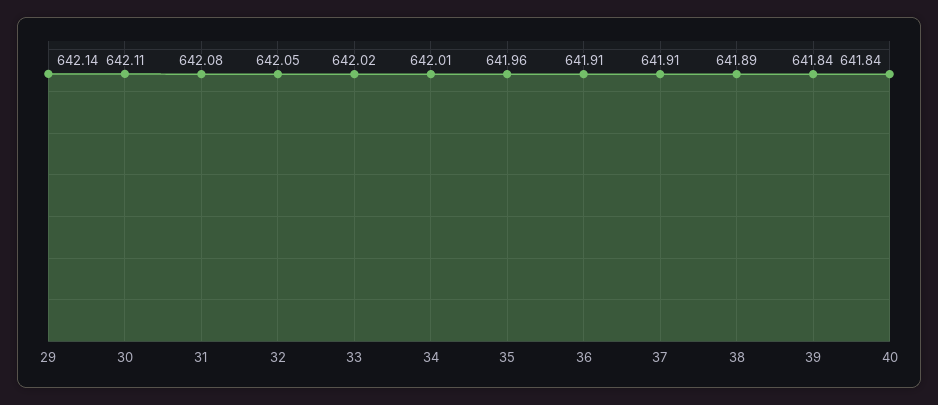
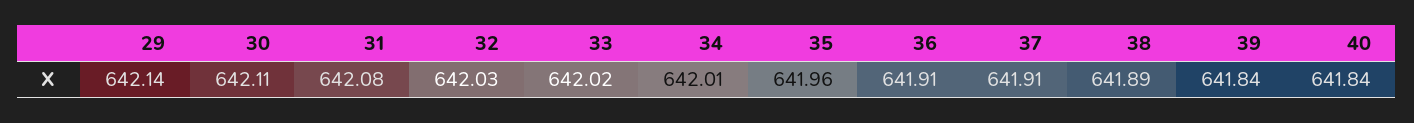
  {
    "29": 642.14,
    "30": 642.11,
    "31": 642.08,
-   "32": 642.05,
+   "32": 642.03,
    "33": 642.02,
    "34": 642.01,
    "35": 641.96,
    "36": 641.91,
    "37": 641.91,
    "38": 641.89,
    "39": 641.84,
    "40": 641.84
  }

